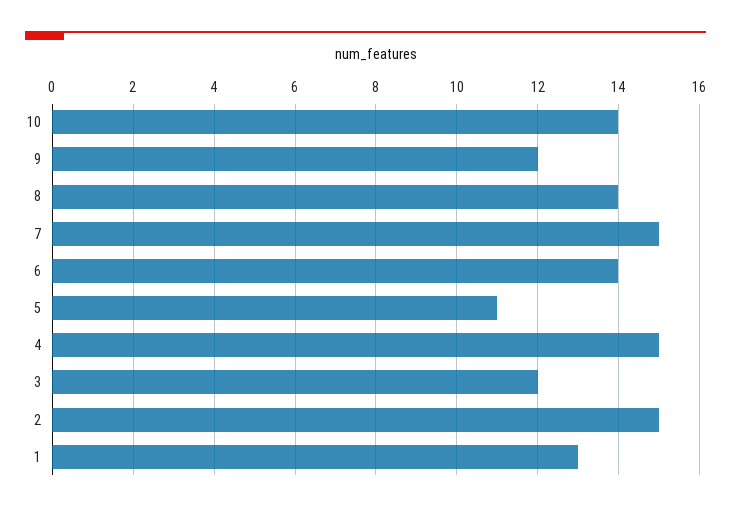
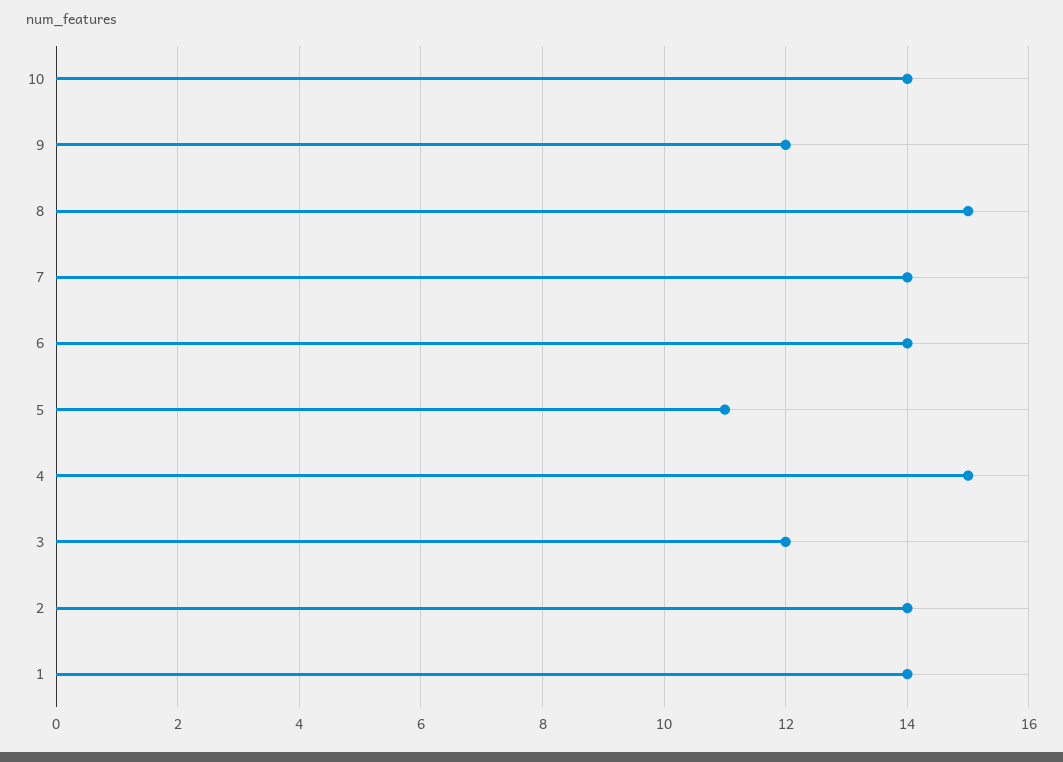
  {
    "10": 14,
    "9": 12,
-   "8": 14,
+   "8": 15,
-   "7": 15,
+   "7": 14,
    "6": 14,
    "5": 11,
    "4": 15,
    "3": 12,
-   "2": 15,
+   "2": 14,
-   "1": 13
+   "1": 14
  }

